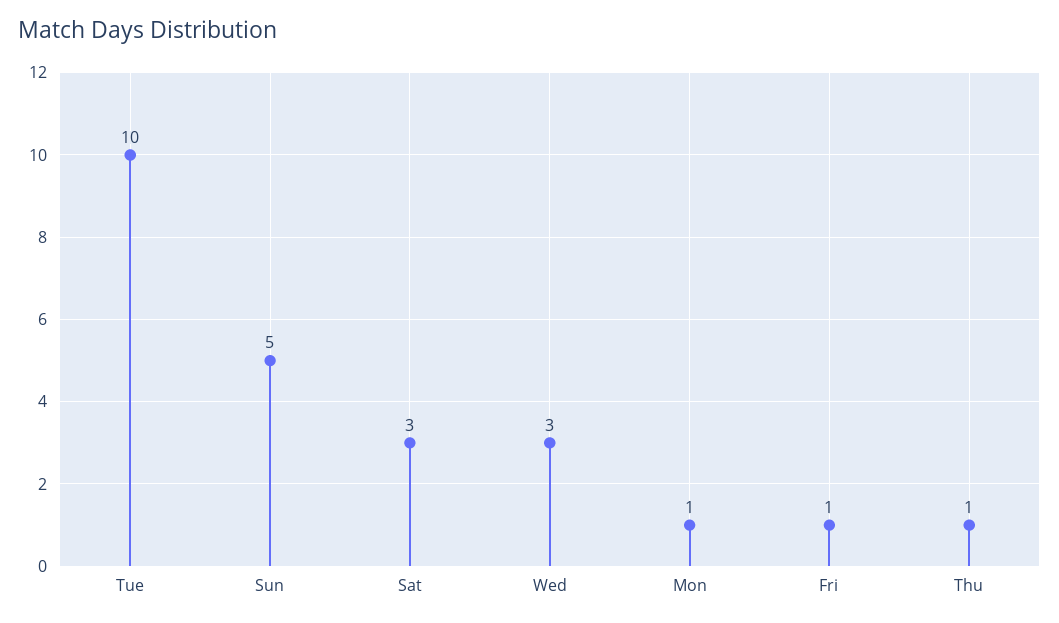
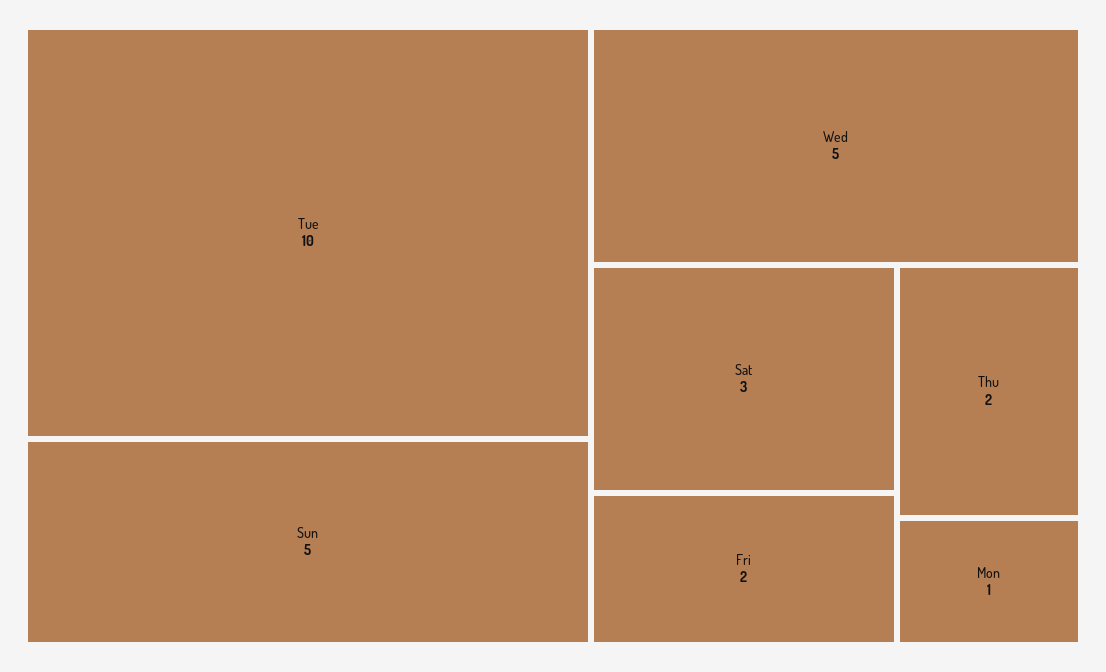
  {
    "Tue": 10,
    "Sun": 5,
    "Sat": 3,
-   "Wed": 3,
+   "Wed": 5,
    "Mon": 1,
-   "Fri": 1,
+   "Fri": 2,
-   "Thu": 1
+   "Thu": 2
  }

